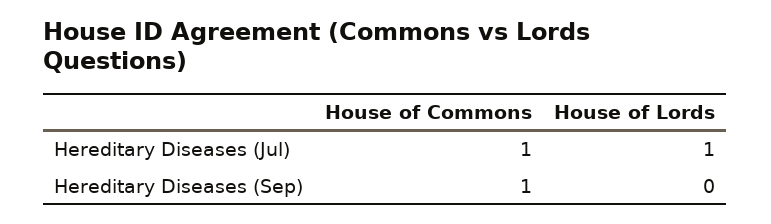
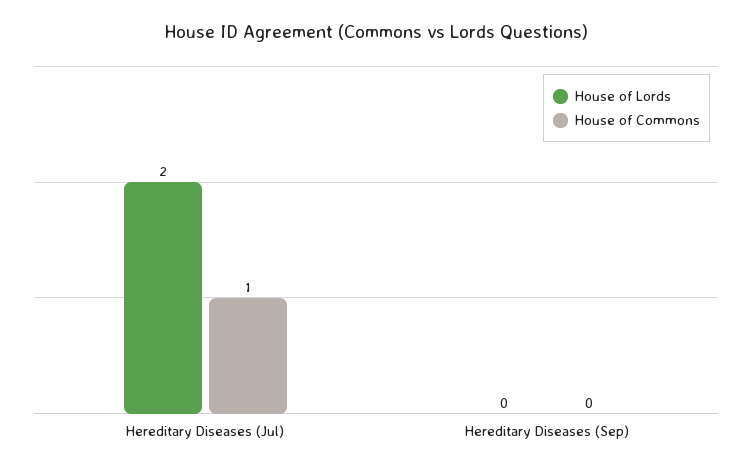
  {
    "House of Commons": {
      "Hereditary Diseases (Jul)": 1,
-     "Hereditary Diseases (Sep)": 1
+     "Hereditary Diseases (Sep)": 0
    },
    "House of Lords": {
-     "Hereditary Diseases (Jul)": 1,
+     "Hereditary Diseases (Jul)": 2,
      "Hereditary Diseases (Sep)": 0
    }
  }

